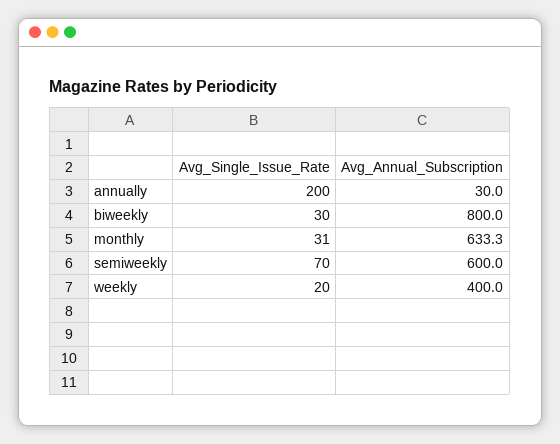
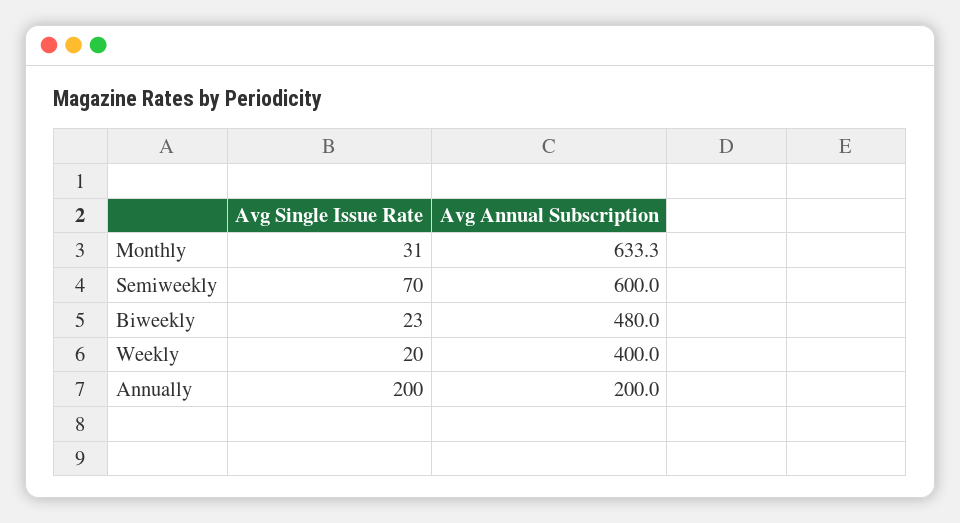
  {
    "Avg_Single_Issue_Rate": {
      "annually": 200,
-     "biweekly": 30,
+     "biweekly": 23,
      "monthly": 31,
      "semiweekly": 70,
      "weekly": 20
    },
    "Avg_Annual_Subscription": {
-     "annually": 30,
+     "annually": 200,
-     "biweekly": 800,
+     "biweekly": 480,
      "monthly": 633.3,
      "semiweekly": 600,
      "weekly": 400
    }
  }

